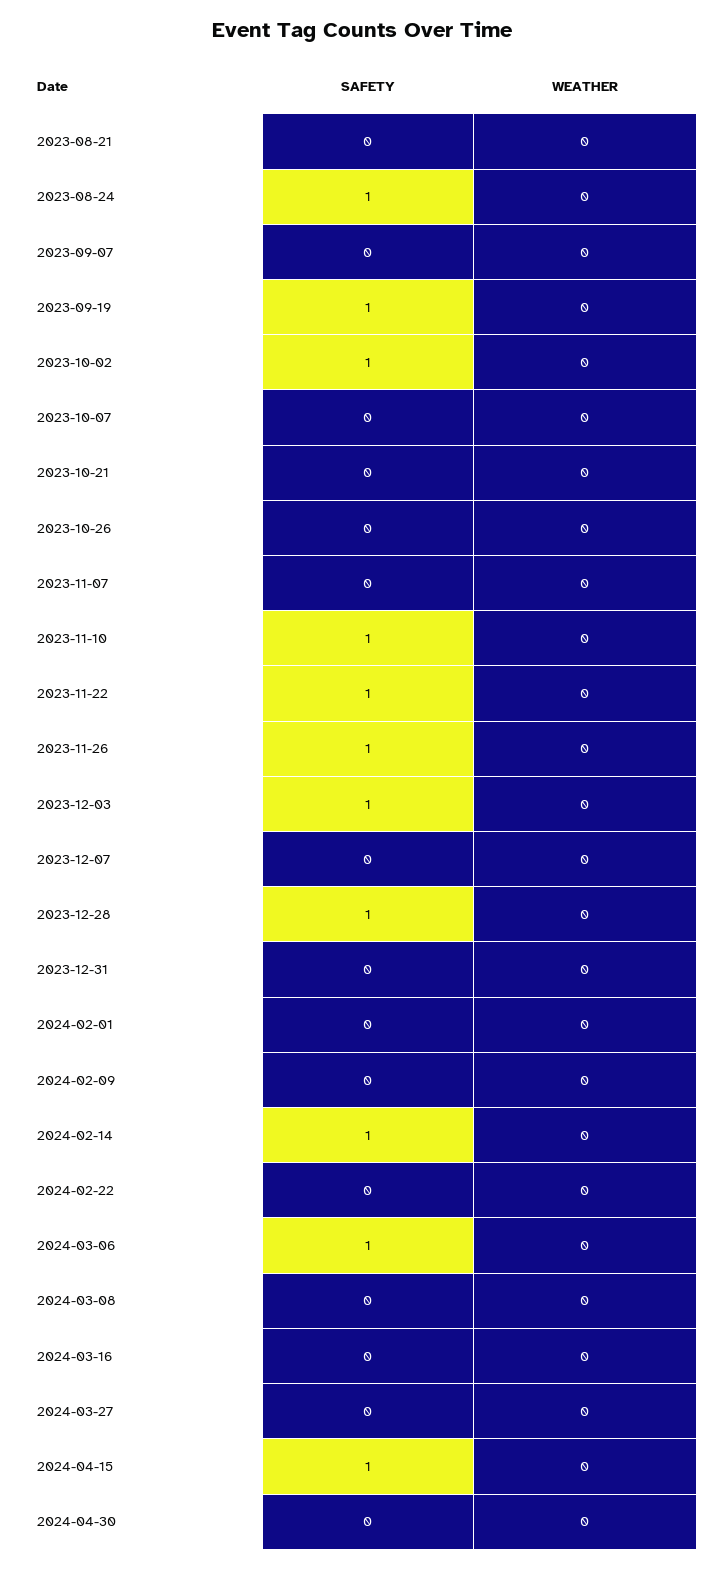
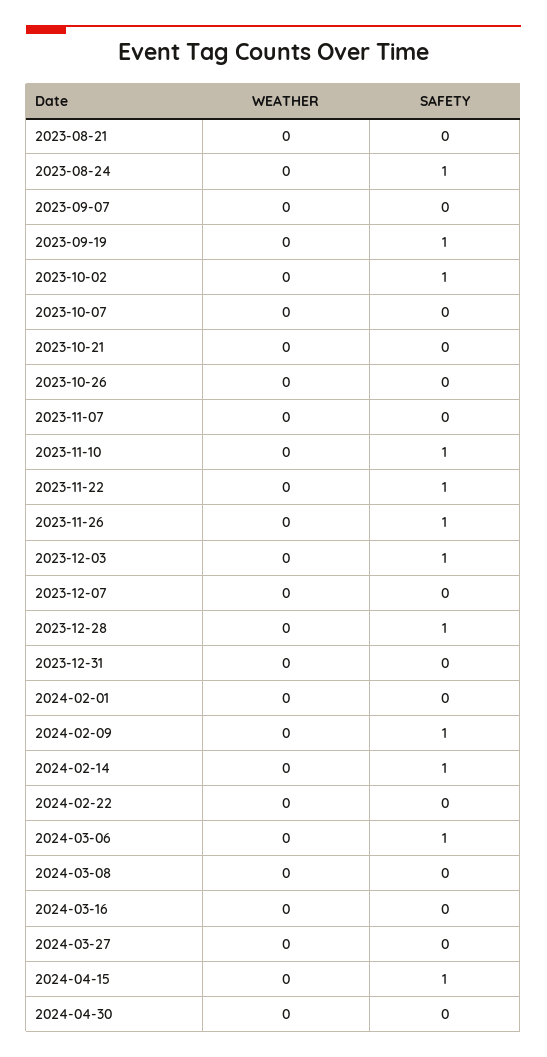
  {
    "SAFETY": {
      "2023-08-21": 0,
      "2023-08-24": 1,
      "2023-09-07": 0,
      "2023-09-19": 1,
      "2023-10-02": 1,
      "2023-10-07": 0,
      "2023-10-21": 0,
      "2023-10-26": 0,
      "2023-11-07": 0,
      "2023-11-10": 1,
      "2023-11-22": 1,
      "2023-11-26": 1,
      "2023-12-03": 1,
      "2023-12-07": 0,
      "2023-12-28": 1,
      "2023-12-31": 0,
      "2024-02-01": 0,
-     "2024-02-09": 0,
+     "2024-02-09": 1,
      "2024-02-14": 1,
      "2024-02-22": 0,
      "2024-03-06": 1,
      "2024-03-08": 0,
      "2024-03-16": 0,
      "2024-03-27": 0,
      "2024-04-15": 1,
      "2024-04-30": 0
    },
    "WEATHER": {
      "2023-08-21": 0,
      "2023-08-24": 0,
      "2023-09-07": 0,
      "2023-09-19": 0,
      "2023-10-02": 0,
      "2023-10-07": 0,
      "2023-10-21": 0,
      "2023-10-26": 0,
      "2023-11-07": 0,
      "2023-11-10": 0,
      "2023-11-22": 0,
      "2023-11-26": 0,
      "2023-12-03": 0,
      "2023-12-07": 0,
      "2023-12-28": 0,
      "2023-12-31": 0,
      "2024-02-01": 0,
      "2024-02-09": 0,
      "2024-02-14": 0,
      "2024-02-22": 0,
      "2024-03-06": 0,
      "2024-03-08": 0,
      "2024-03-16": 0,
      "2024-03-27": 0,
      "2024-04-15": 0,
      "2024-04-30": 0
    }
  }

